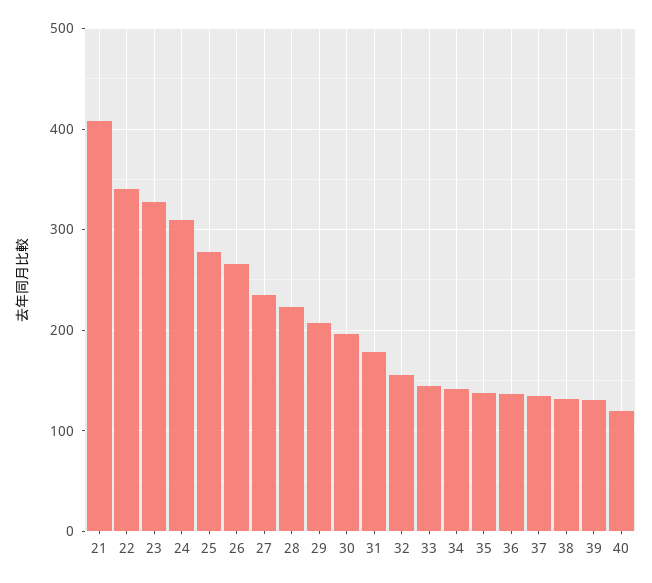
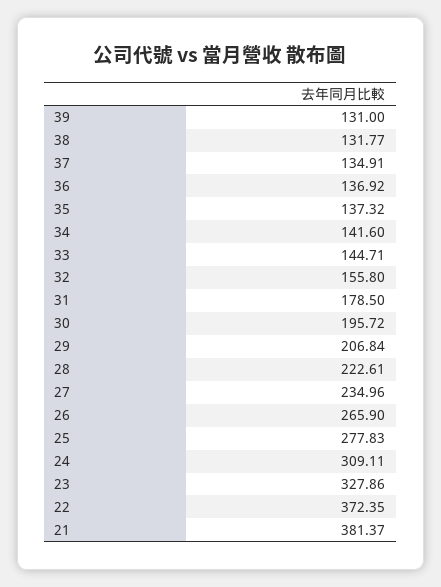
  {
-   "21": 410,
+   "21": 381.37,
-   "22": 340,
+   "22": 372.35,
    "23": 327.86,
    "24": 309.11,
    "25": 277.83,
    "26": 265.9,
    "27": 234.96,
    "28": 222.61,
    "29": 206.84,
    "30": 195.72,
    "31": 178.5,
    "32": 155.8,
    "33": 144.71,
    "34": 141.6,
    "35": 137.32,
    "36": 136.92,
    "37": 134.91,
    "38": 131.77,
-   "39": 131,
+   "39": 131
-   "40": 120
  }

